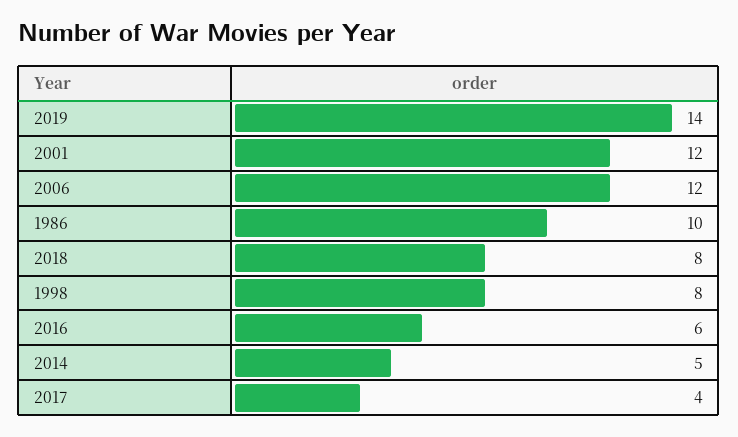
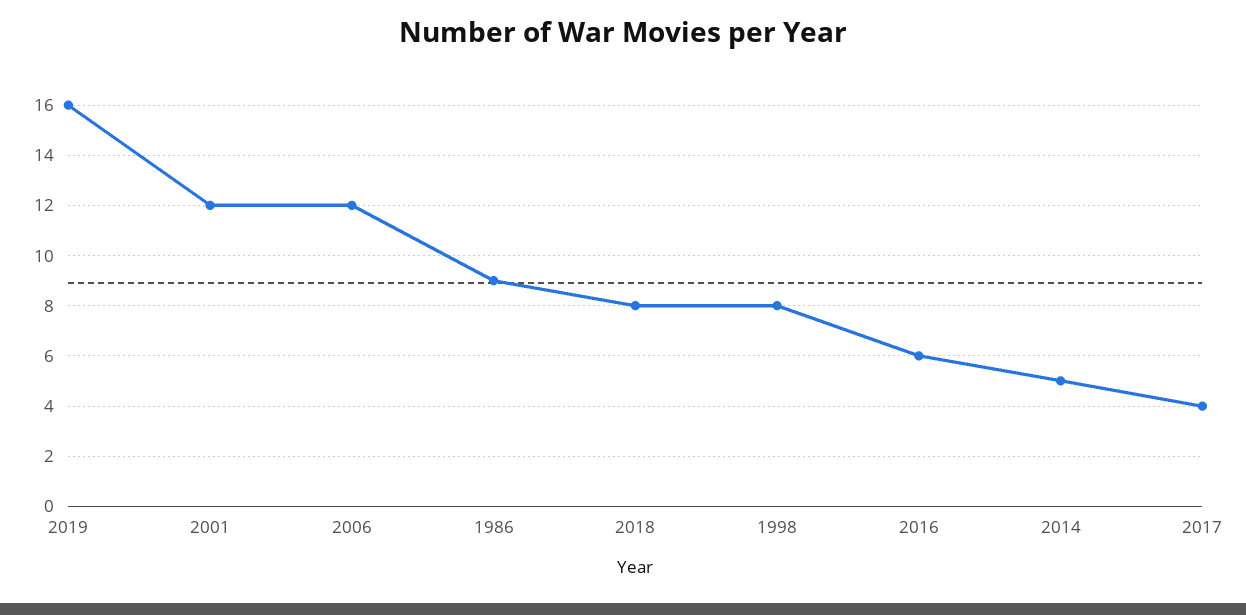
  {
-   "2019": 14,
+   "2019": 16,
    "2001": 12,
    "2006": 12,
-   "1986": 10,
+   "1986": 9,
    "2018": 8,
    "1998": 8,
    "2016": 6,
    "2014": 5,
    "2017": 4
  }

